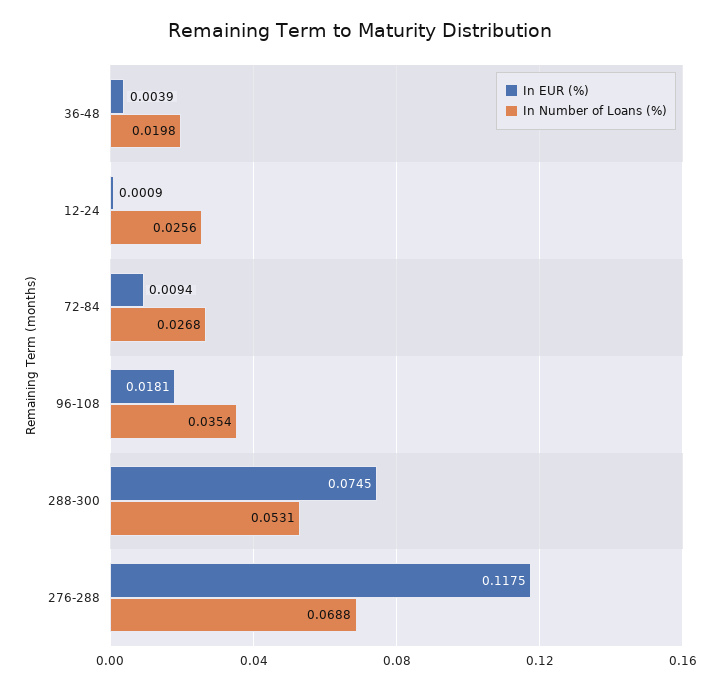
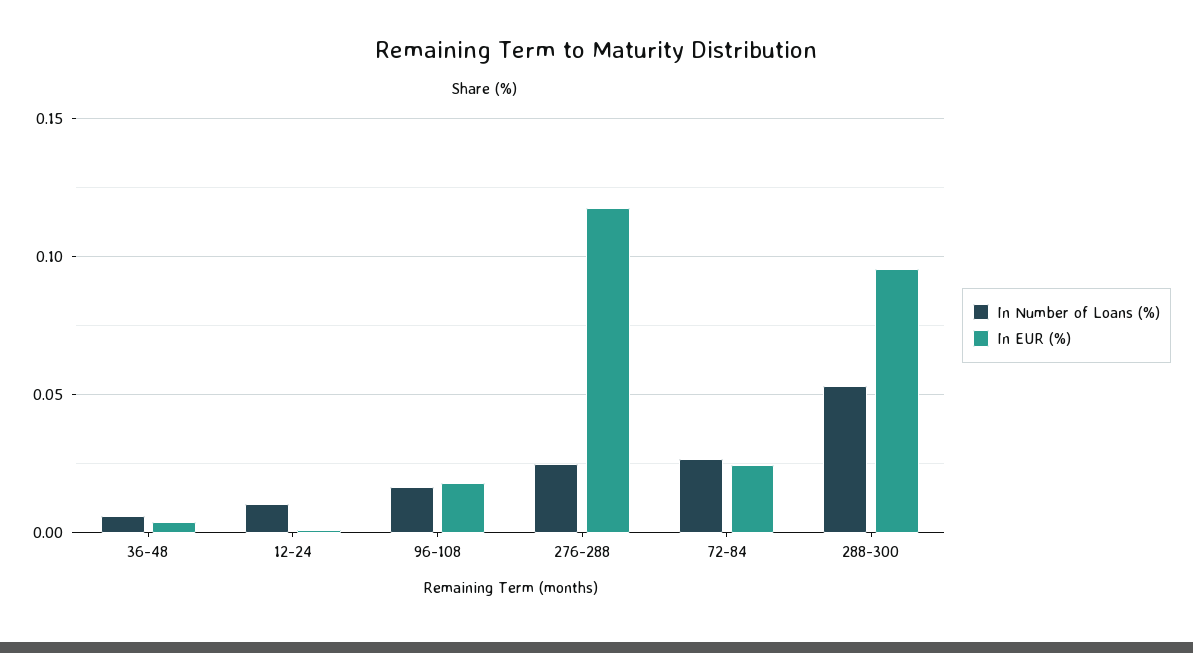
  {
    "In EUR (%)": {
      "36-48": 0.0039,
      "12-24": 0.0009,
-     "72-84": 0.0094,
+     "72-84": 0.025,
      "96-108": 0.0181,
-     "288-300": 0.0745,
+     "288-300": 0.095,
      "276-288": 0.1175
    },
    "In Number of Loans (%)": {
-     "36-48": 0.0198,
+     "36-48": 0.005,
-     "12-24": 0.0256,
+     "12-24": 0.01,
      "72-84": 0.0268,
-     "96-108": 0.0354,
+     "96-108": 0.015,
      "288-300": 0.0531,
-     "276-288": 0.0688
+     "276-288": 0.025
    }
  }

